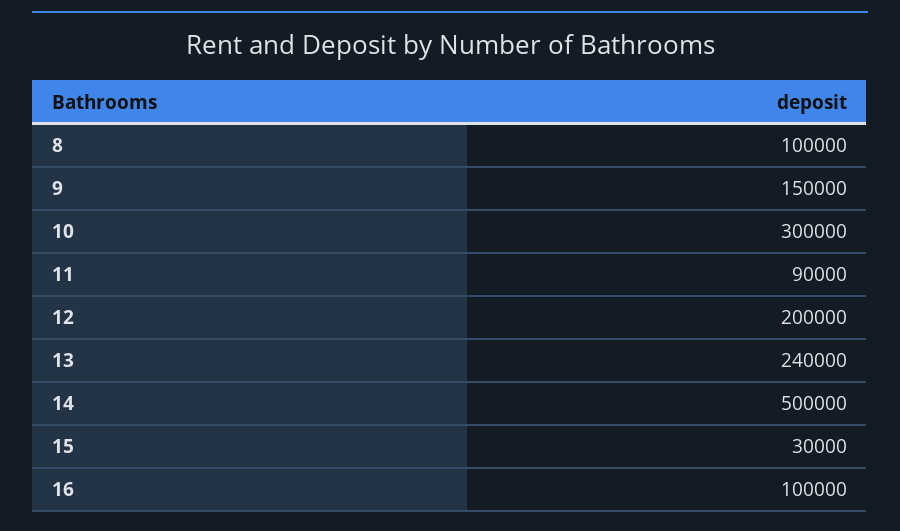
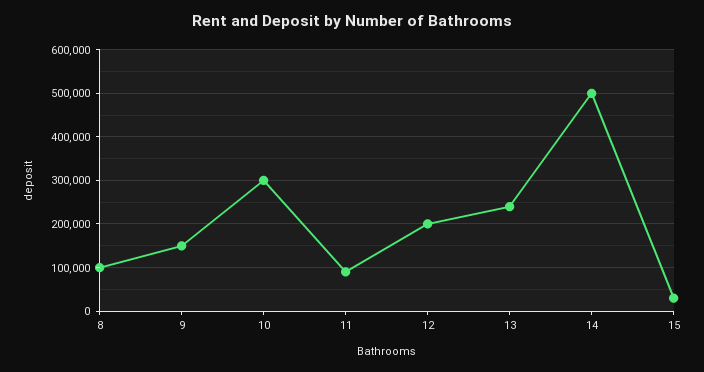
  {
    "8": 100000,
    "9": 150000,
    "10": 300000,
    "11": 90000,
    "12": 200000,
    "13": 240000,
    "14": 500000,
-   "15": 30000,
+   "15": 30000
-   "16": 100000
  }

